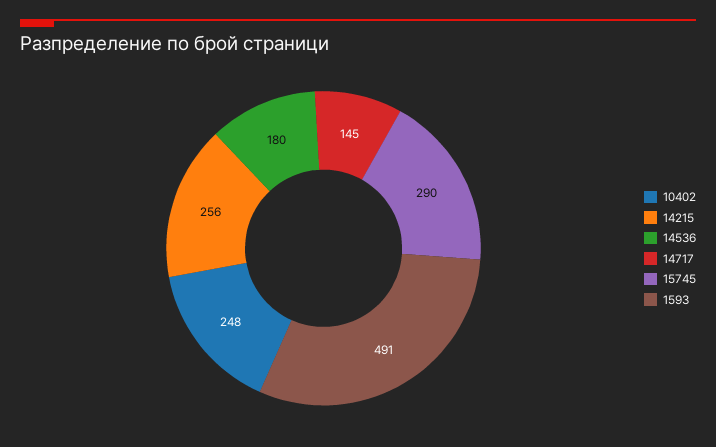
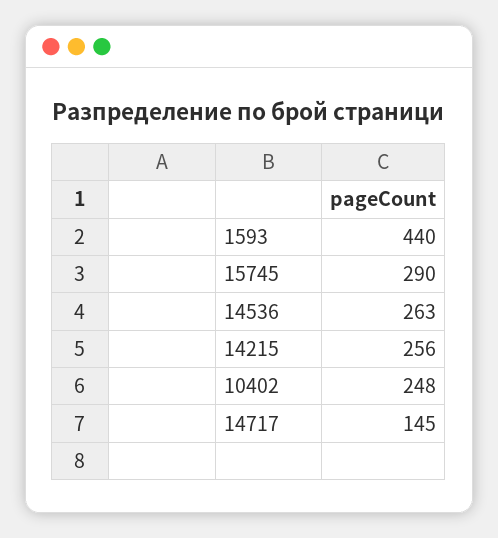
  {
    "10402": 248,
    "14215": 256,
-   "14536": 180,
+   "14536": 263,
    "14717": 145,
    "15745": 290,
-   "1593": 491
+   "1593": 440
  }

